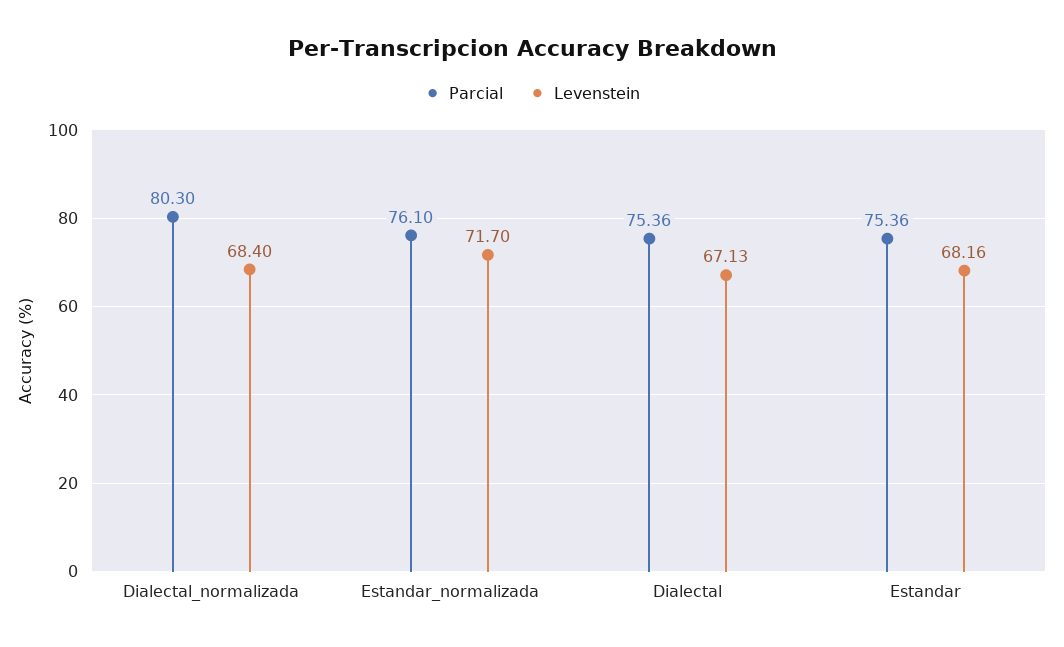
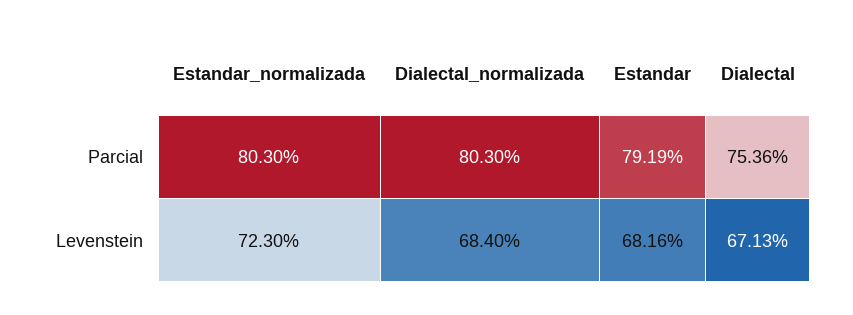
  {
    "Parcial": {
      "Dialectal_normalizada": 80.3,
-     "Estandar_normalizada": 76.1,
+     "Estandar_normalizada": 80.3,
      "Dialectal": 75.36,
-     "Estandar": 75.36
+     "Estandar": 79.19
    },
    "Levenstein": {
      "Dialectal_normalizada": 68.4,
-     "Estandar_normalizada": 71.7,
+     "Estandar_normalizada": 72.3,
      "Dialectal": 67.13,
      "Estandar": 68.16
    }
  }

